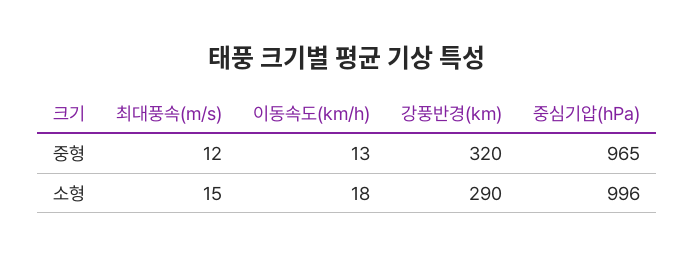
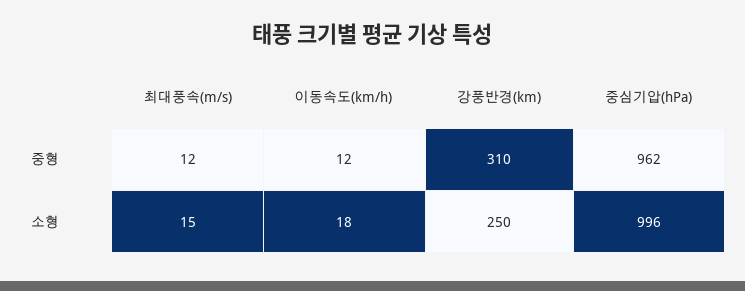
  {
    "최대풍속(m/s)": {
      "중형": 12,
      "소형": 15
    },
    "이동속도(km/h)": {
-     "중형": 13,
+     "중형": 12,
      "소형": 18
    },
    "강풍반경(km)": {
-     "중형": 320,
+     "중형": 310,
-     "소형": 290
+     "소형": 250
    },
    "중심기압(hPa)": {
-     "중형": 965,
+     "중형": 962,
      "소형": 996
    }
  }

